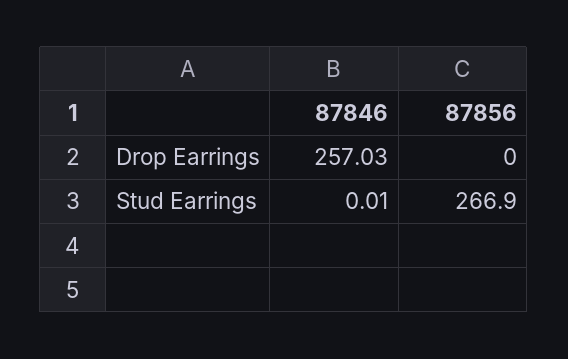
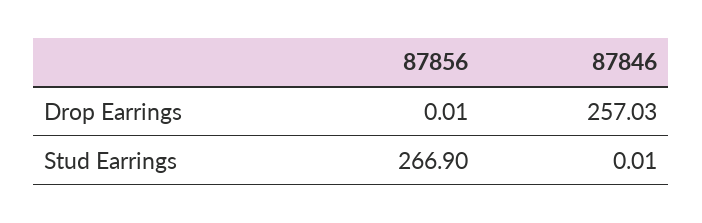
  {
    "87846": {
      "Drop Earrings": 257.03,
      "Stud Earrings": 0.01
    },
    "87856": {
-     "Drop Earrings": 0,
+     "Drop Earrings": 0.01,
      "Stud Earrings": 266.9
    }
  }

